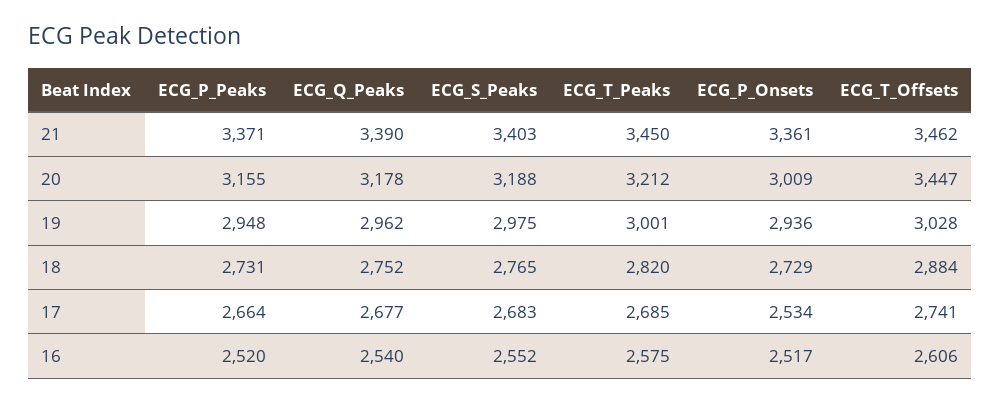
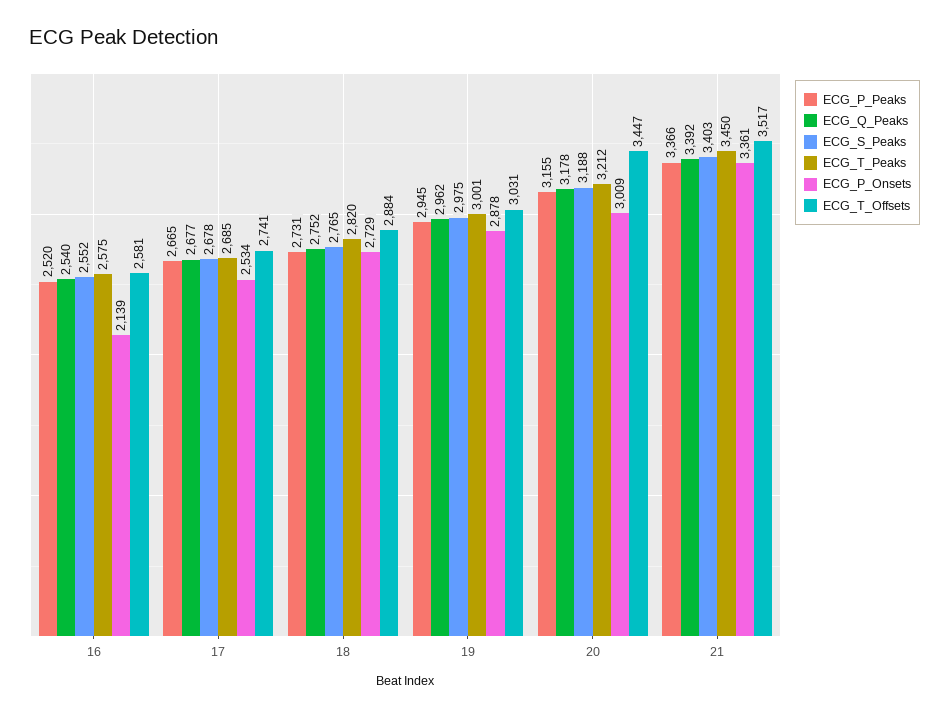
  {
    "ECG_P_Peaks": {
-     "21": 3371,
+     "21": 3366,
      "20": 3155,
-     "19": 2948,
+     "19": 2945,
      "18": 2731,
-     "17": 2664,
+     "17": 2665,
      "16": 2520
    },
    "ECG_Q_Peaks": {
-     "21": 3390,
+     "21": 3392,
      "20": 3178,
      "19": 2962,
      "18": 2752,
      "17": 2677,
      "16": 2540
    },
    "ECG_S_Peaks": {
      "21": 3403,
      "20": 3188,
      "19": 2975,
      "18": 2765,
-     "17": 2683,
+     "17": 2678,
      "16": 2552
    },
    "ECG_T_Peaks": {
      "21": 3450,
      "20": 3212,
      "19": 3001,
      "18": 2820,
      "17": 2685,
      "16": 2575
    },
    "ECG_P_Onsets": {
      "21": 3361,
      "20": 3009,
-     "19": 2936,
+     "19": 2878,
      "18": 2729,
      "17": 2534,
-     "16": 2517
+     "16": 2139
    },
    "ECG_T_Offsets": {
-     "21": 3462,
+     "21": 3517,
      "20": 3447,
-     "19": 3028,
+     "19": 3031,
      "18": 2884,
      "17": 2741,
-     "16": 2606
+     "16": 2581
    }
  }

